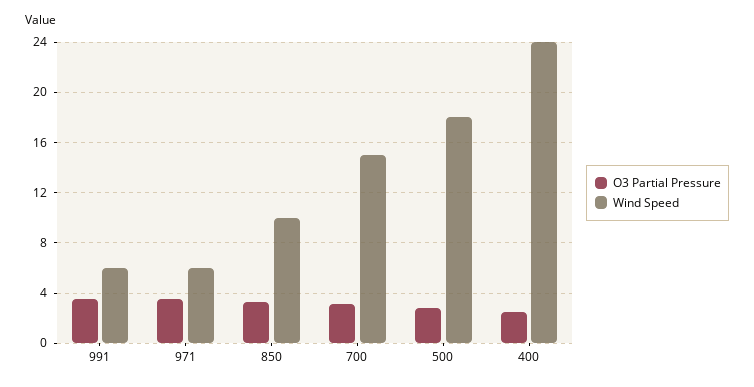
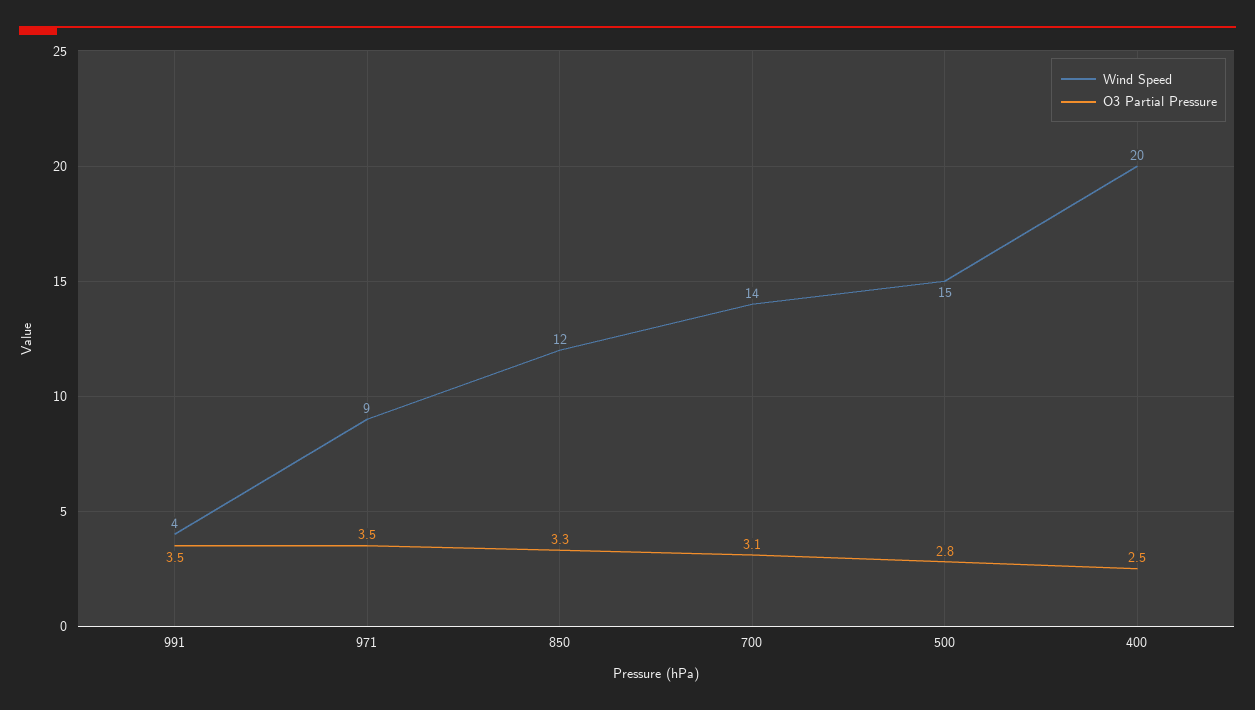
  {
    "O3 Partial Pressure": {
      "991": 3.5,
      "971": 3.5,
      "850": 3.3,
      "700": 3.1,
      "500": 2.8,
      "400": 2.5
    },
    "Wind Speed": {
-     "991": 6,
+     "991": 4,
-     "971": 6,
+     "971": 9,
-     "850": 10,
+     "850": 12,
-     "700": 15,
+     "700": 14,
-     "500": 18,
+     "500": 15,
-     "400": 24
+     "400": 20
    }
  }

